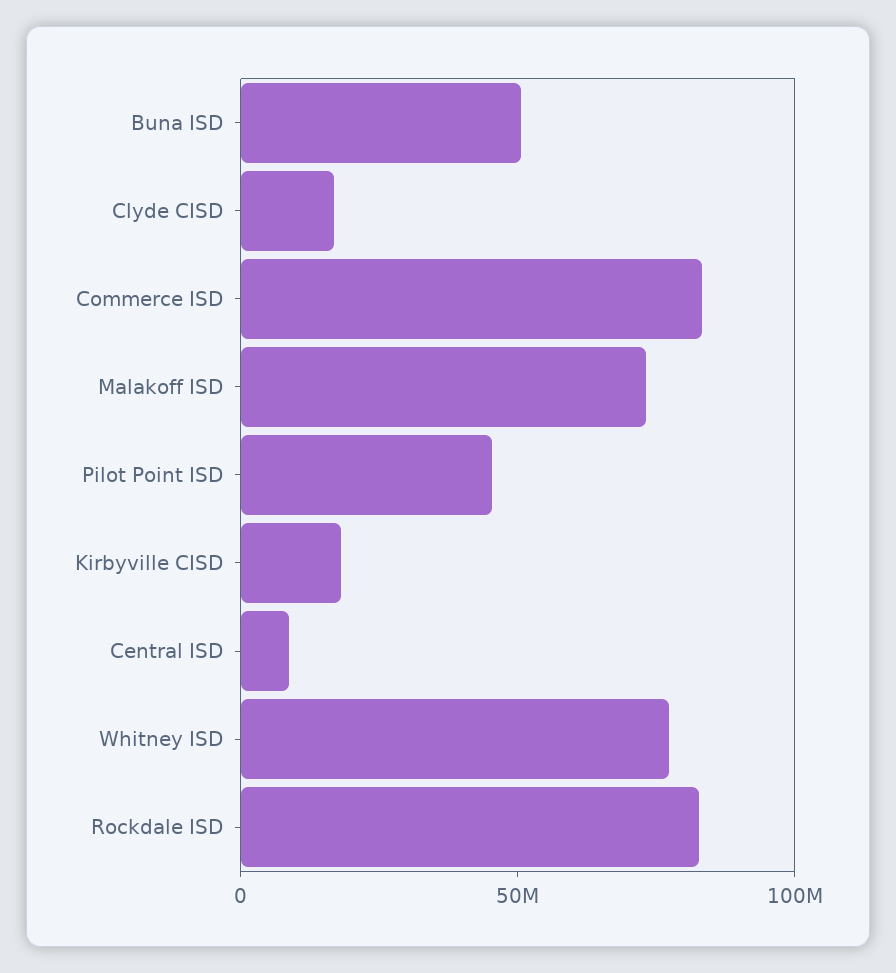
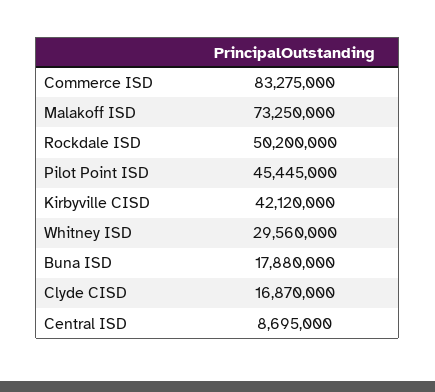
  {
-   "Buna ISD": 50000000,
+   "Buna ISD": 17880000,
    "Clyde CISD": 16870000,
    "Commerce ISD": 83275000,
    "Malakoff ISD": 73250000,
    "Pilot Point ISD": 45445000,
-   "Kirbyville CISD": 20000000,
+   "Kirbyville CISD": 42120000,
    "Central ISD": 8695000,
-   "Whitney ISD": 80000000,
+   "Whitney ISD": 29560000,
-   "Rockdale ISD": 80000000
+   "Rockdale ISD": 50200000
  }

